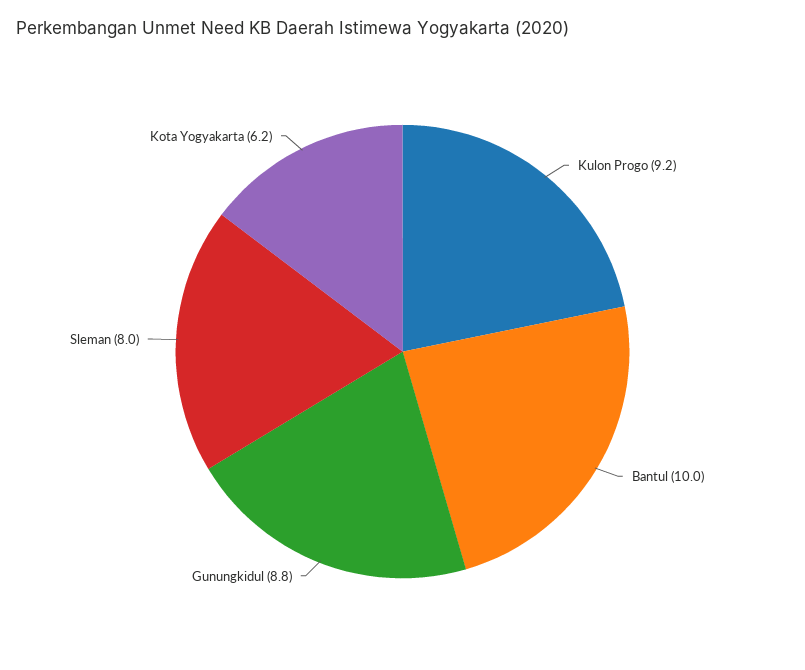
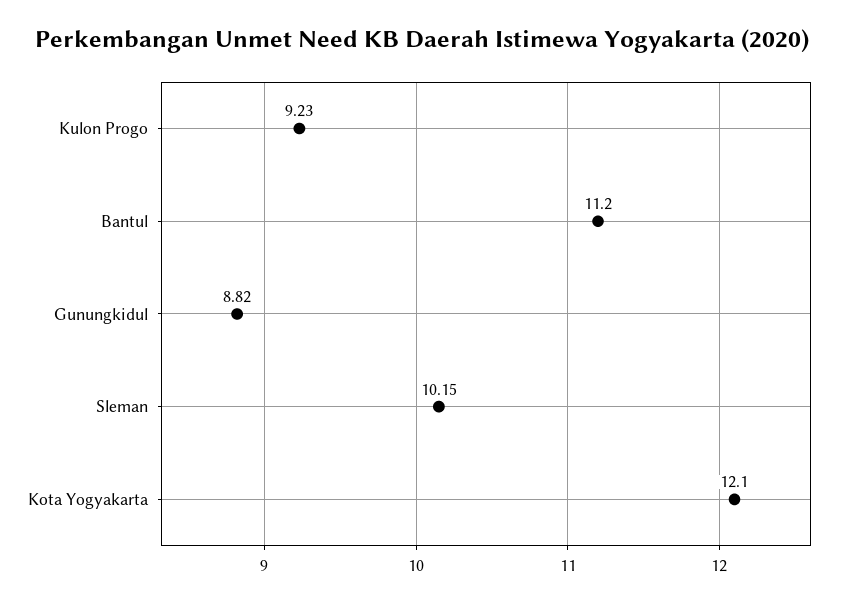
  {
    "Kulon Progo": 9.23,
-   "Bantul": 10,
+   "Bantul": 11.2,
    "Gunungkidul": 8.82,
-   "Sleman": 8,
+   "Sleman": 10.15,
-   "Kota Yogyakarta": 6.2
+   "Kota Yogyakarta": 12.1
  }

